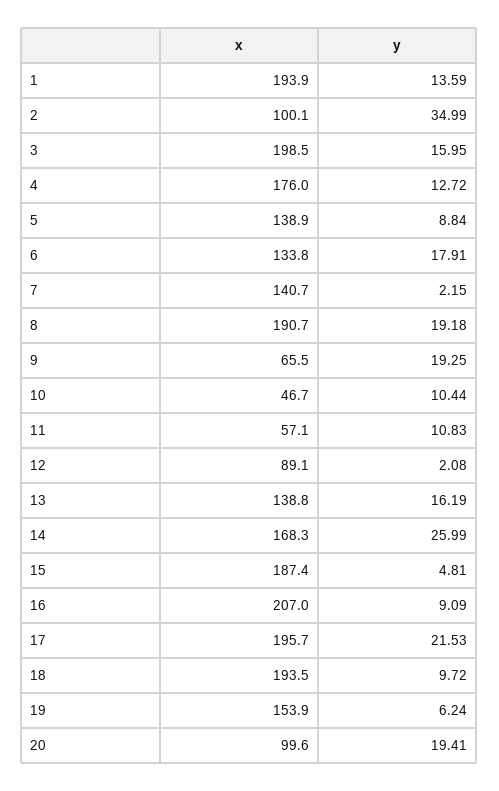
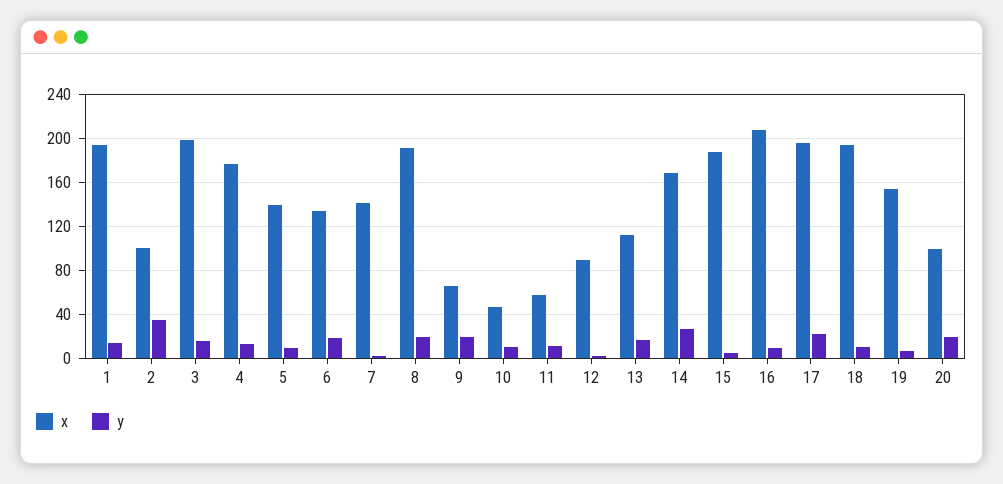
  {
    "x": {
      "1": 193.9,
      "2": 100.1,
      "3": 198.5,
      "4": 176,
      "5": 138.9,
      "6": 133.8,
      "7": 140.7,
      "8": 190.7,
      "9": 65.5,
      "10": 46.7,
      "11": 57.1,
      "12": 89.1,
-     "13": 138.8,
+     "13": 110,
      "14": 168.3,
      "15": 187.4,
      "16": 207,
      "17": 195.7,
      "18": 193.5,
      "19": 153.9,
      "20": 99.6
    },
    "y": {
      "1": 13.59,
      "2": 34.99,
      "3": 15.95,
      "4": 12.72,
      "5": 8.84,
      "6": 17.91,
      "7": 2.15,
      "8": 19.18,
      "9": 19.25,
      "10": 10.44,
      "11": 10.83,
      "12": 2.08,
      "13": 16.19,
      "14": 25.99,
      "15": 4.81,
      "16": 9.09,
      "17": 21.53,
      "18": 9.72,
      "19": 6.24,
      "20": 19.41
    }
  }

